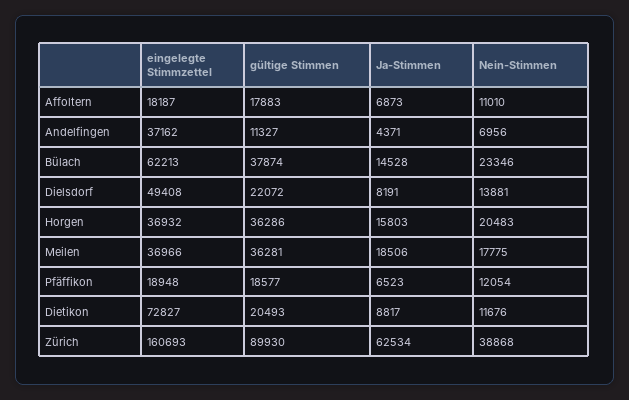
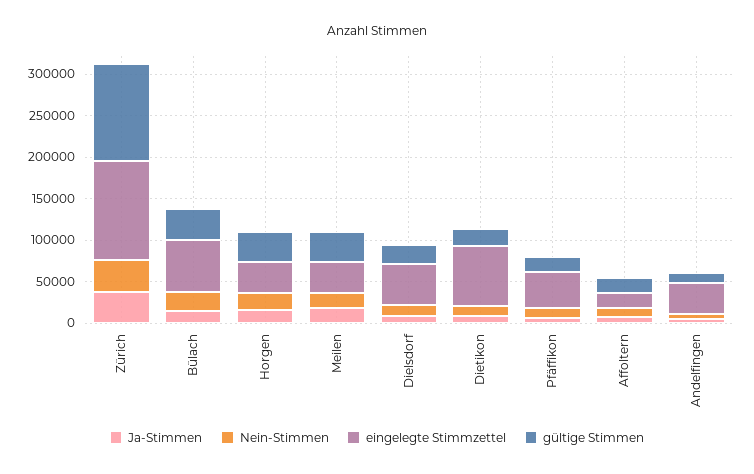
  {
    "eingelegte Stimmzettel": {
      "Affoltern": 18187,
      "Andelfingen": 37162,
      "Bülach": 62213,
      "Dielsdorf": 49408,
      "Horgen": 36932,
      "Meilen": 36966,
-     "Pfäffikon": 18948,
+     "Pfäffikon": 40000,
      "Dietikon": 72827,
-     "Zürich": 160693
+     "Zürich": 120000
    },
    "gültige Stimmen": {
      "Affoltern": 17883,
      "Andelfingen": 11327,
      "Bülach": 37874,
      "Dielsdorf": 22072,
      "Horgen": 36286,
      "Meilen": 36281,
      "Pfäffikon": 18577,
      "Dietikon": 20493,
-     "Zürich": 89930
+     "Zürich": 120000
    },
    "Ja-Stimmen": {
      "Affoltern": 6873,
      "Andelfingen": 4371,
      "Bülach": 14528,
      "Dielsdorf": 8191,
      "Horgen": 15803,
      "Meilen": 18506,
      "Pfäffikon": 6523,
      "Dietikon": 8817,
-     "Zürich": 62534
+     "Zürich": 40000
    },
    "Nein-Stimmen": {
      "Affoltern": 11010,
      "Andelfingen": 6956,
      "Bülach": 23346,
      "Dielsdorf": 13881,
      "Horgen": 20483,
      "Meilen": 17775,
      "Pfäffikon": 12054,
      "Dietikon": 11676,
      "Zürich": 38868
    }
  }

